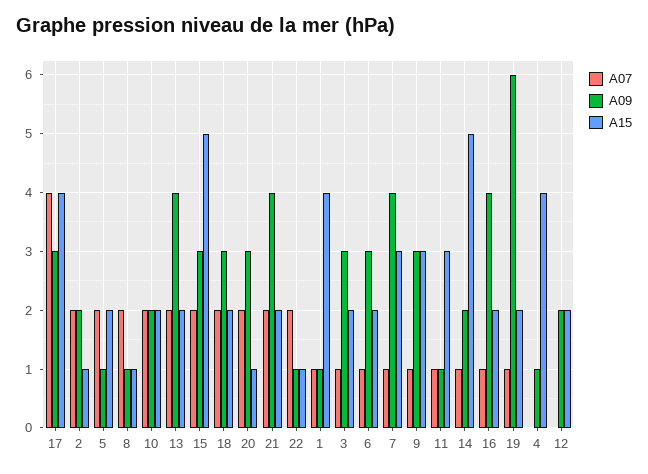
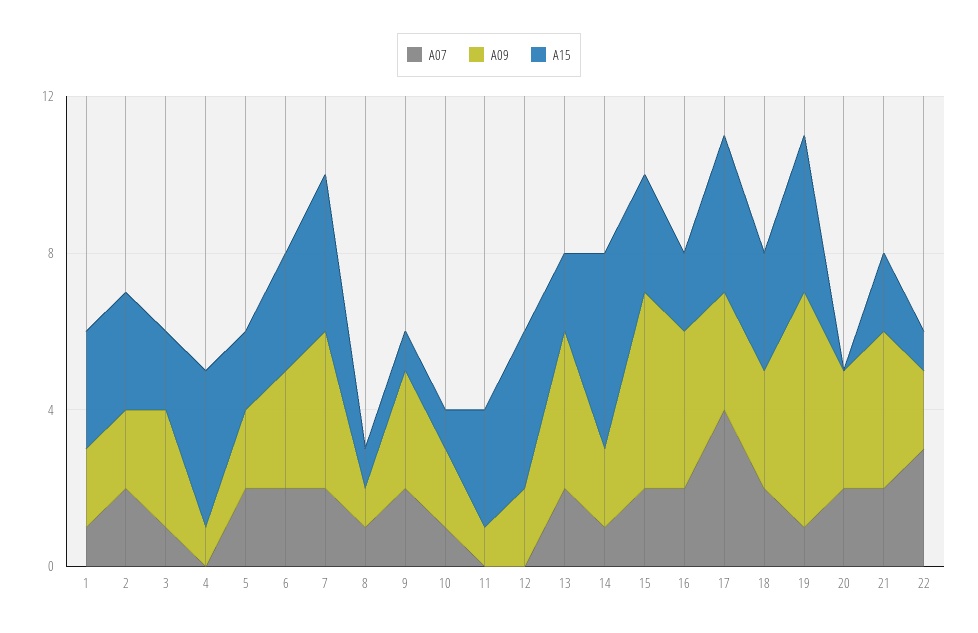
  {
    "A07": {
      "17": 4,
      "2": 2,
      "5": 2,
-     "8": 2,
+     "8": 1,
-     "10": 2,
+     "10": 1,
      "13": 2,
      "15": 2,
      "18": 2,
      "20": 2,
      "21": 2,
-     "22": 2,
+     "22": 3,
      "1": 1,
      "3": 1,
-     "6": 1,
+     "6": 2,
-     "7": 1,
+     "7": 2,
-     "9": 1,
+     "9": 2,
-     "11": 1,
+     "11": 0,
      "14": 1,
-     "16": 1,
+     "16": 2,
      "19": 1,
      "4": 0,
      "12": 0
    },
    "A09": {
      "17": 3,
      "2": 2,
-     "5": 1,
+     "5": 2,
      "8": 1,
      "10": 2,
      "13": 4,
-     "15": 3,
+     "15": 5,
      "18": 3,
      "20": 3,
      "21": 4,
-     "22": 1,
+     "22": 2,
-     "1": 1,
+     "1": 2,
      "3": 3,
      "6": 3,
      "7": 4,
      "9": 3,
      "11": 1,
      "14": 2,
      "16": 4,
      "19": 6,
      "4": 1,
      "12": 2
    },
    "A15": {
      "17": 4,
-     "2": 1,
+     "2": 3,
      "5": 2,
      "8": 1,
-     "10": 2,
+     "10": 1,
      "13": 2,
-     "15": 5,
+     "15": 3,
-     "18": 2,
+     "18": 3,
-     "20": 1,
+     "20": 0,
      "21": 2,
      "22": 1,
-     "1": 4,
+     "1": 3,
      "3": 2,
-     "6": 2,
+     "6": 3,
-     "7": 3,
+     "7": 4,
-     "9": 3,
+     "9": 1,
      "11": 3,
      "14": 5,
      "16": 2,
-     "19": 2,
+     "19": 4,
      "4": 4,
-     "12": 2
+     "12": 4
    }
  }

